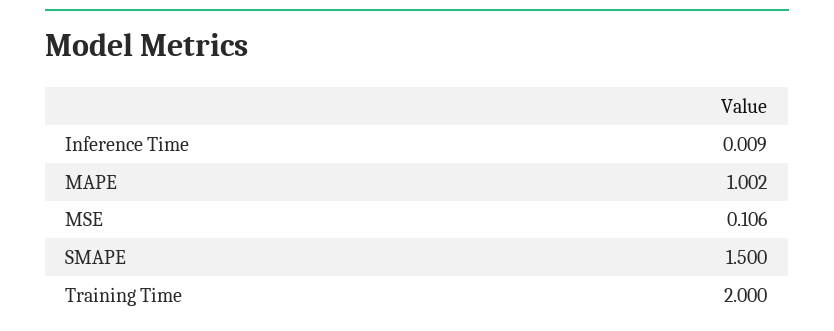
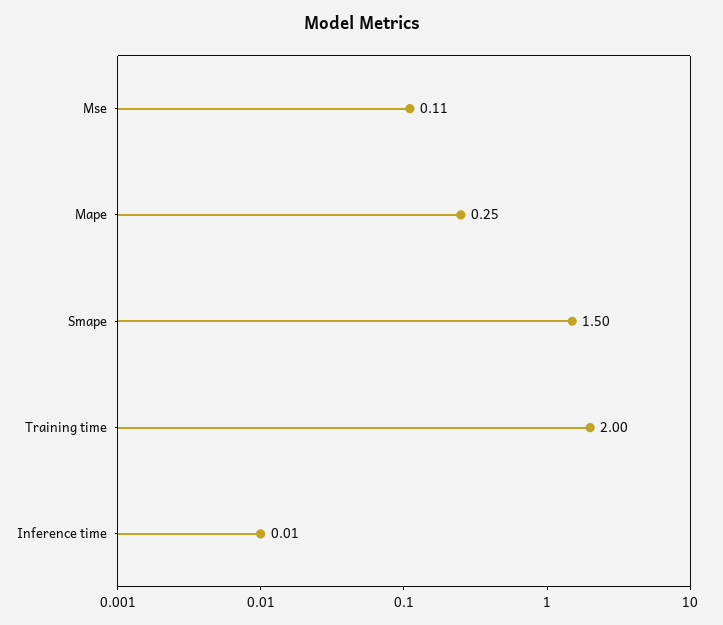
  {
    "Inference Time": 0.009,
-   "MAPE": 1.002,
+   "MAPE": 0.25,
    "MSE": 0.106,
    "SMAPE": 1.5,
    "Training Time": 2
  }

